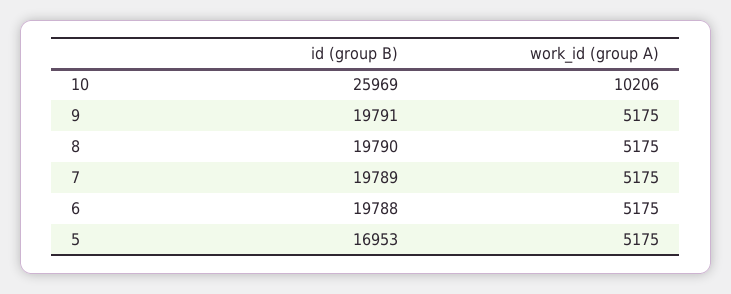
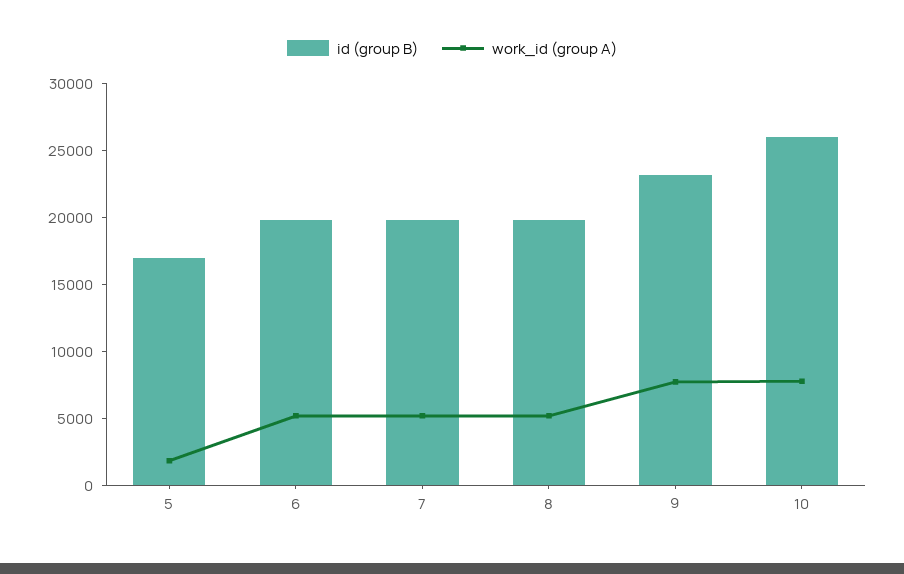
  {
    "id (group B)": {
      "10": 25969,
-     "9": 19791,
+     "9": 23000,
      "8": 19790,
      "7": 19789,
      "6": 19788,
      "5": 16953
    },
    "work_id (group A)": {
-     "10": 10206,
+     "10": 8000,
-     "9": 5175,
+     "9": 8000,
      "8": 5175,
      "7": 5175,
      "6": 5175,
-     "5": 5175
+     "5": 2000
    }
  }

